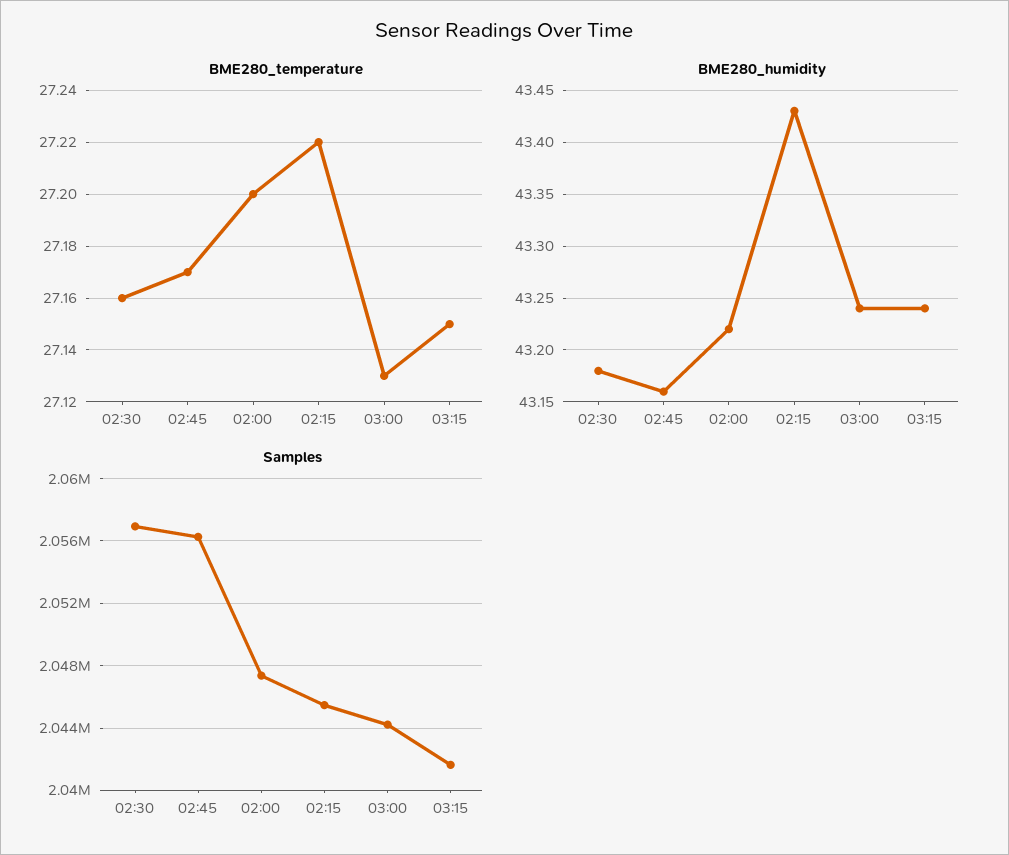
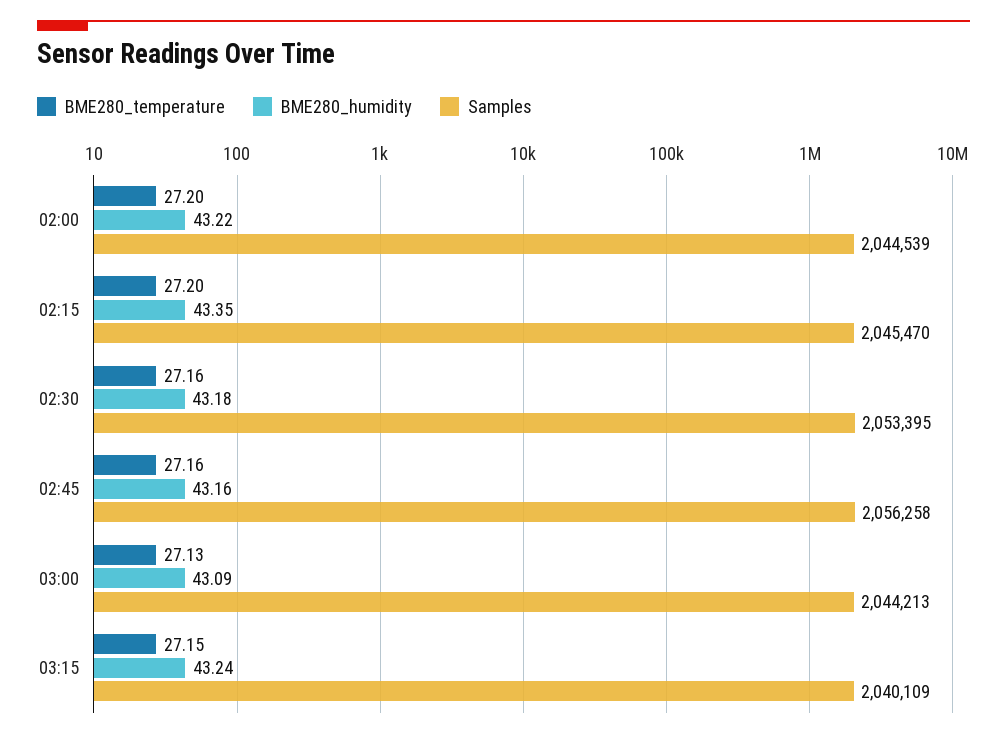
  {
    "BME280_temperature": {
      "02:30": 27.16,
-     "02:45": 27.17,
+     "02:45": 27.16,
      "02:00": 27.2,
-     "02:15": 27.22,
+     "02:15": 27.2,
      "03:00": 27.13,
      "03:15": 27.15
    },
    "BME280_humidity": {
      "02:30": 43.18,
      "02:45": 43.16,
      "02:00": 43.22,
-     "02:15": 43.43,
+     "02:15": 43.35,
-     "03:00": 43.24,
+     "03:00": 43.09,
      "03:15": 43.24
    },
    "Samples": {
-     "02:30": 2057000,
+     "02:30": 2053395,
      "02:45": 2056258,
-     "02:00": 2047500,
+     "02:00": 2044539,
      "02:15": 2045470,
      "03:00": 2044213,
-     "03:15": 2041500
+     "03:15": 2040109
    }
  }

